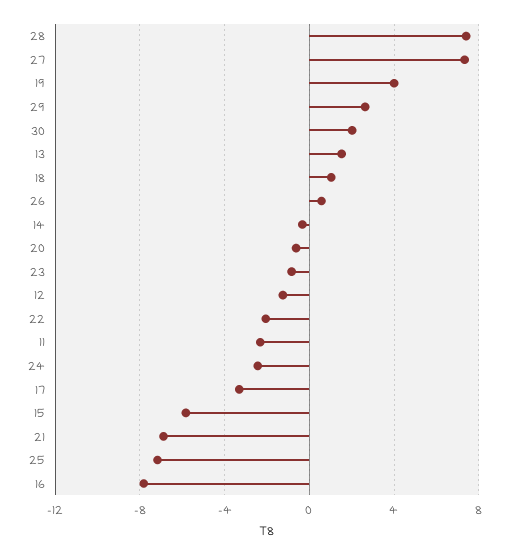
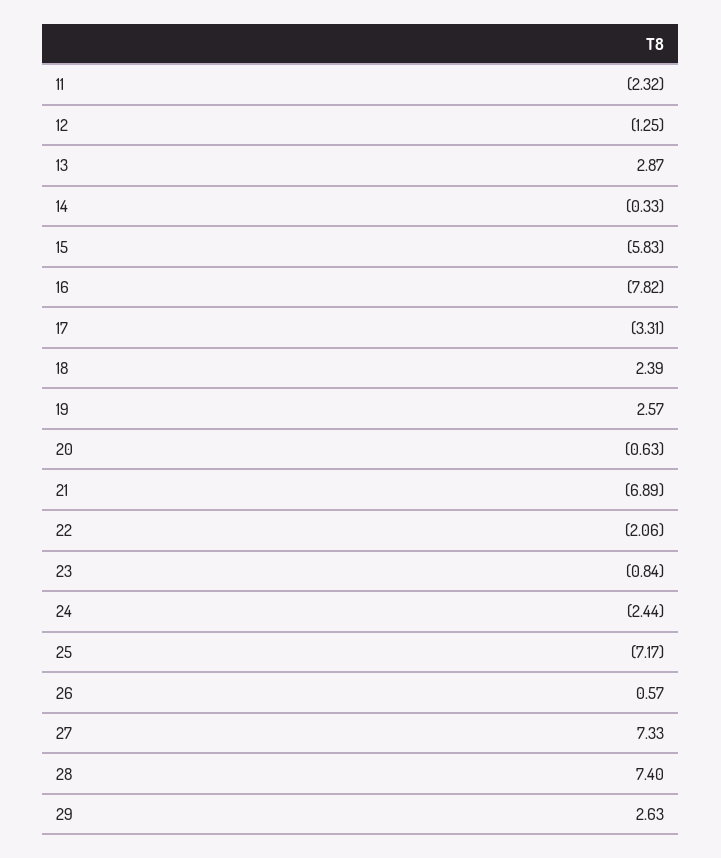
  {
    "28": 7.4,
    "27": 7.33,
-   "19": 4,
+   "19": 2.57,
    "29": 2.63,
-   "30": 2,
-   "13": 1.5,
+   "13": 2.87,
-   "18": 1,
+   "18": 2.39,
    "26": 0.57,
    "14": -0.33,
    "20": -0.63,
    "23": -0.84,
    "12": -1.25,
    "22": -2.06,
    "11": -2.32,
    "24": -2.44,
    "17": -3.31,
    "15": -5.83,
    "21": -6.89,
    "25": -7.17,
    "16": -7.82
  }

